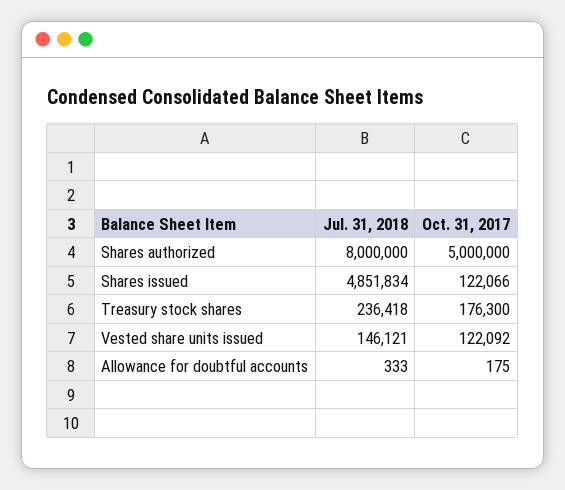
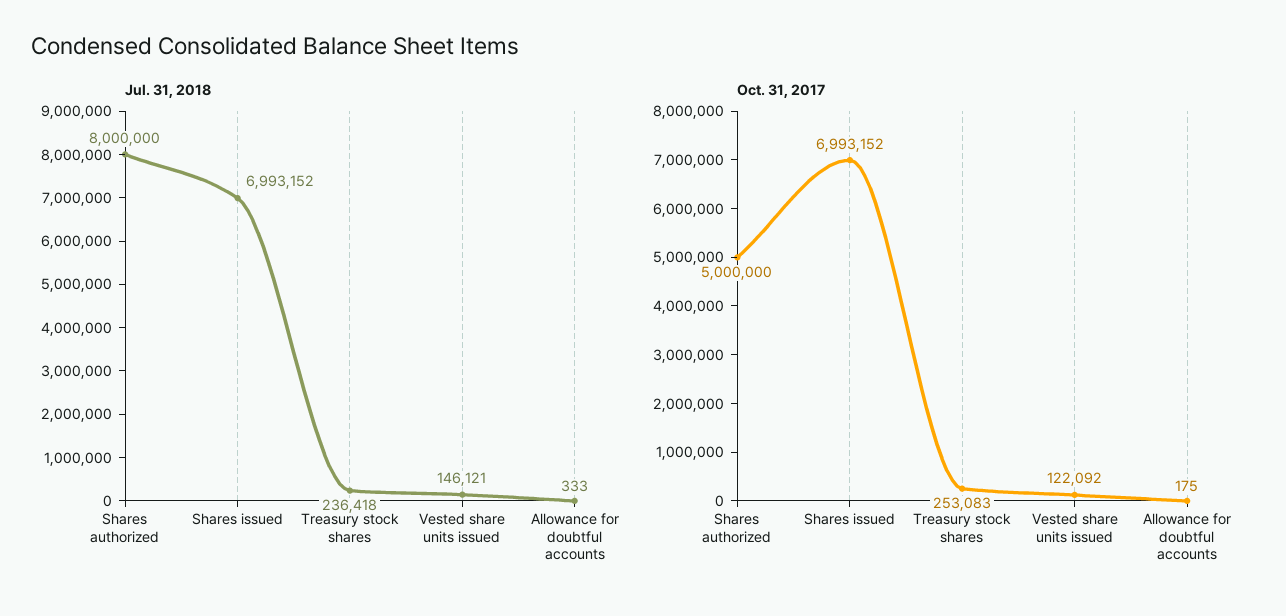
  {
    "Jul. 31, 2018": {
      "Shares authorized": 8000000,
-     "Shares issued": 4851834,
+     "Shares issued": 6993152,
      "Treasury stock shares": 236418,
      "Vested share units issued": 146121,
      "Allowance for doubtful accounts": 333
    },
    "Oct. 31, 2017": {
      "Shares authorized": 5000000,
-     "Shares issued": 122066,
+     "Shares issued": 6993152,
-     "Treasury stock shares": 176300,
+     "Treasury stock shares": 253083,
      "Vested share units issued": 122092,
      "Allowance for doubtful accounts": 175
    }
  }

